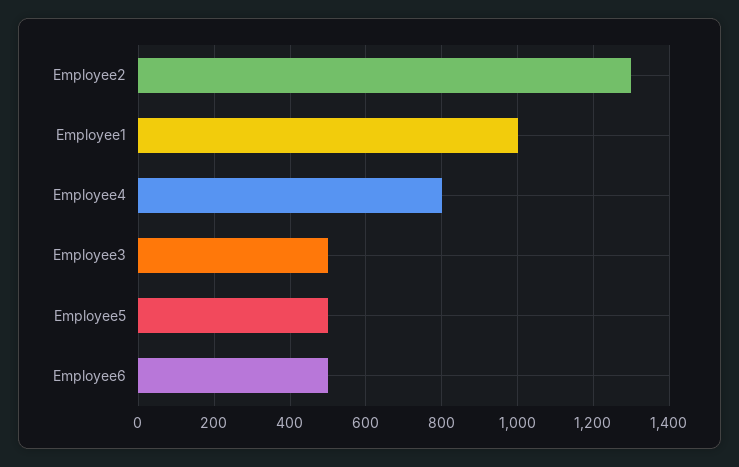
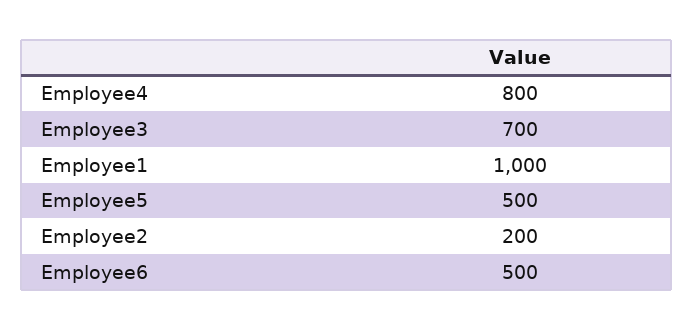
  {
-   "Employee2": 1300,
+   "Employee2": 200,
    "Employee1": 1000,
    "Employee4": 800,
-   "Employee3": 500,
+   "Employee3": 700,
    "Employee5": 500,
    "Employee6": 500
  }

